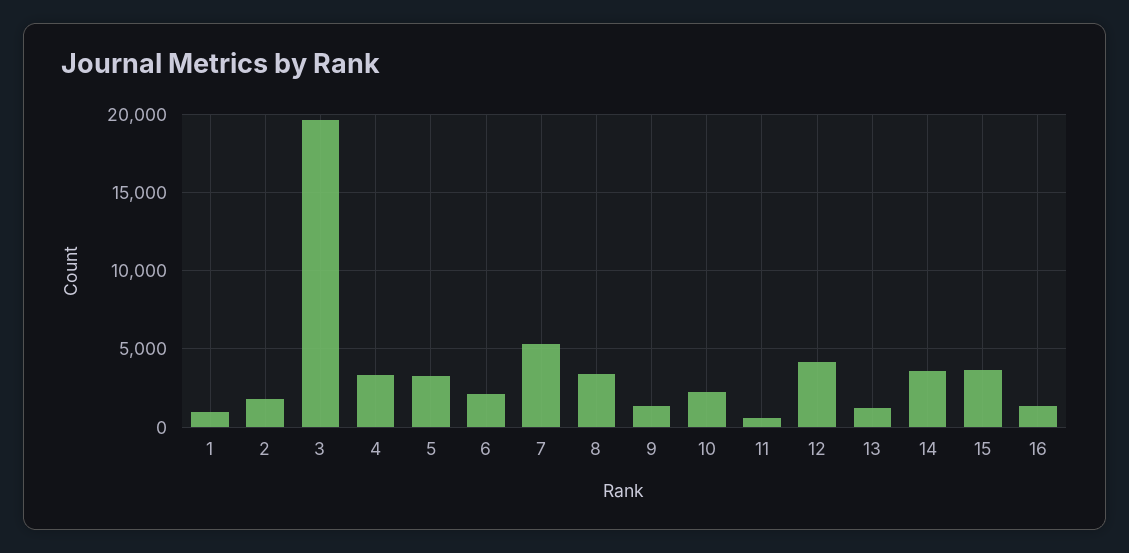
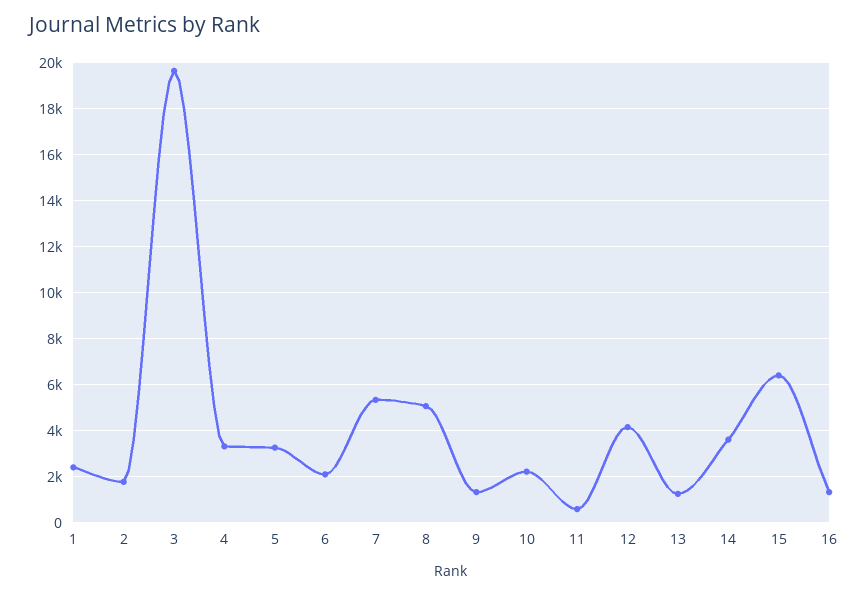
  {
-   "1": 1000,
+   "1": 2500,
    "2": 2000,
    "3": 19500,
    "4": 3500,
    "5": 3500,
    "6": 2000,
    "7": 5500,
-   "8": 3500,
+   "8": 5000,
    "9": 1500,
    "10": 2000,
    "11": 500,
    "12": 4000,
    "13": 1500,
    "14": 3500,
-   "15": 3500,
+   "15": 6500,
    "16": 1500
  }

